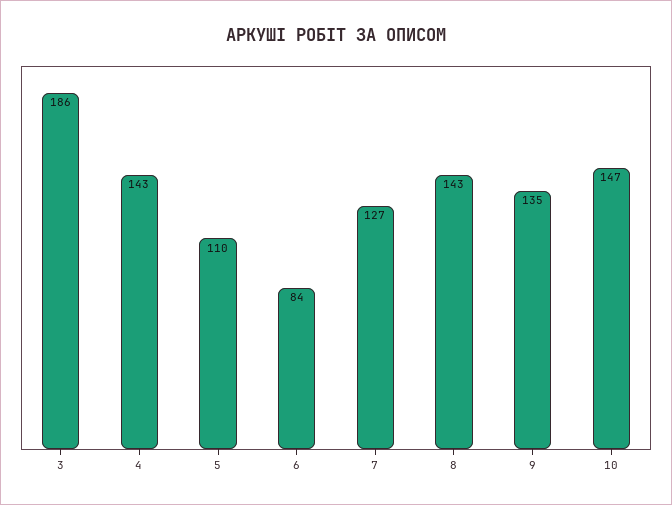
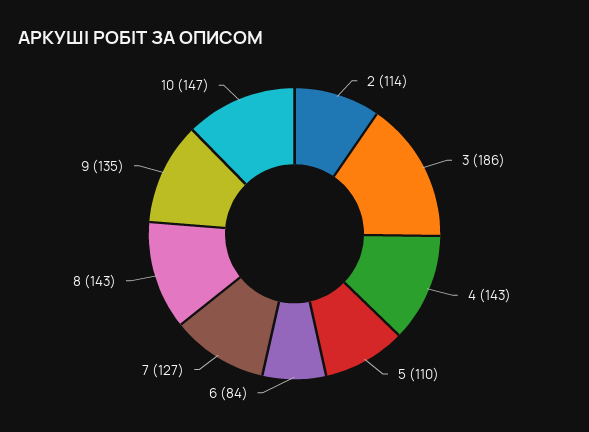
  {
    "3": 186,
    "4": 143,
    "5": 110,
    "6": 84,
    "7": 127,
    "8": 143,
    "9": 135,
-   "10": 147
+   "10": 147,
+   "2": 114
  }

